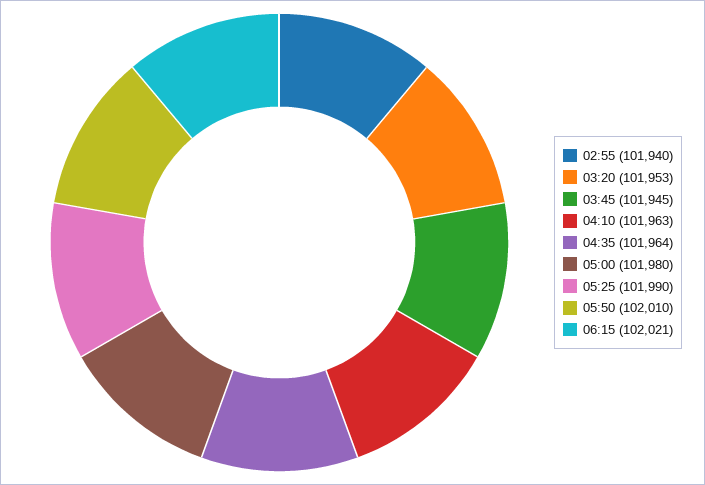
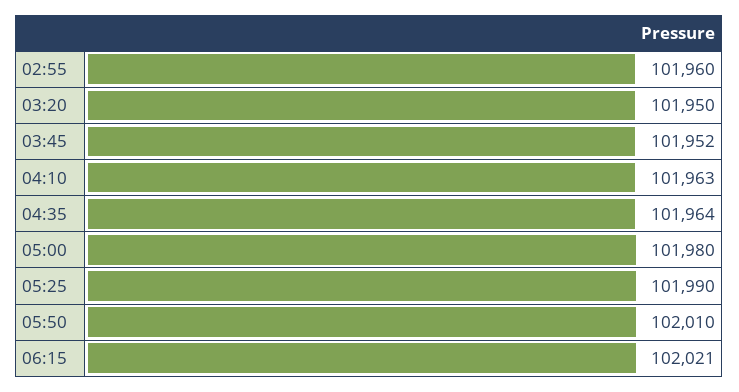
  {
-   "02:55": 101940,
+   "02:55": 101960,
-   "03:20": 101953,
+   "03:20": 101950,
-   "03:45": 101945,
+   "03:45": 101952,
    "04:10": 101963,
    "04:35": 101964,
    "05:00": 101980,
    "05:25": 101990,
    "05:50": 102010,
    "06:15": 102021
  }

